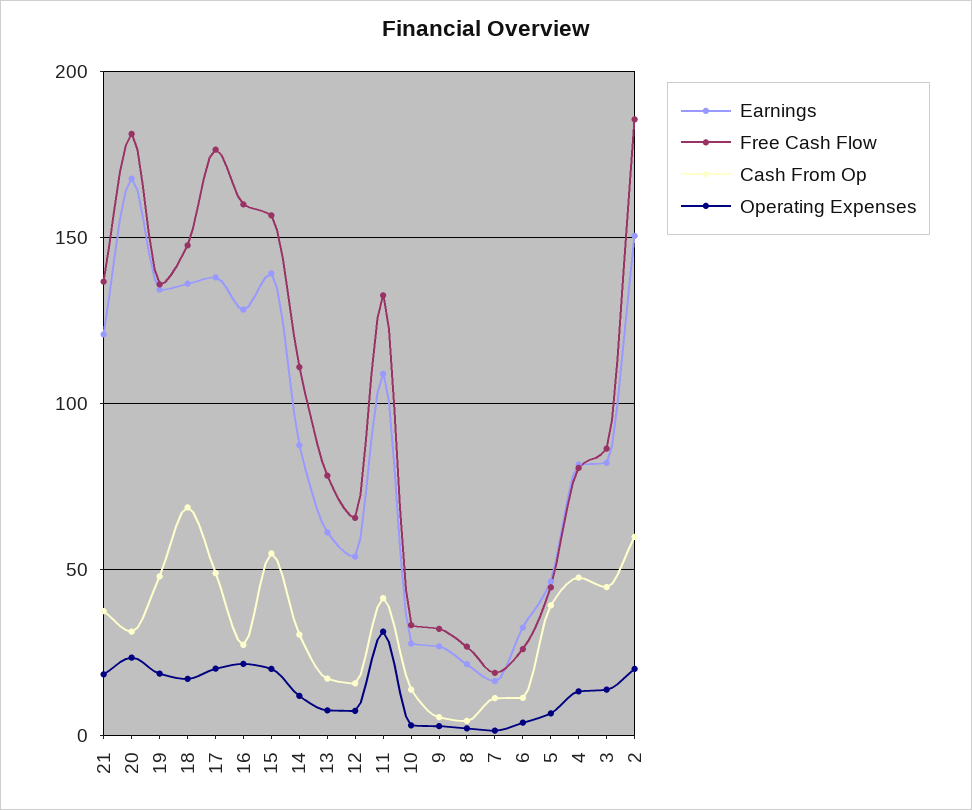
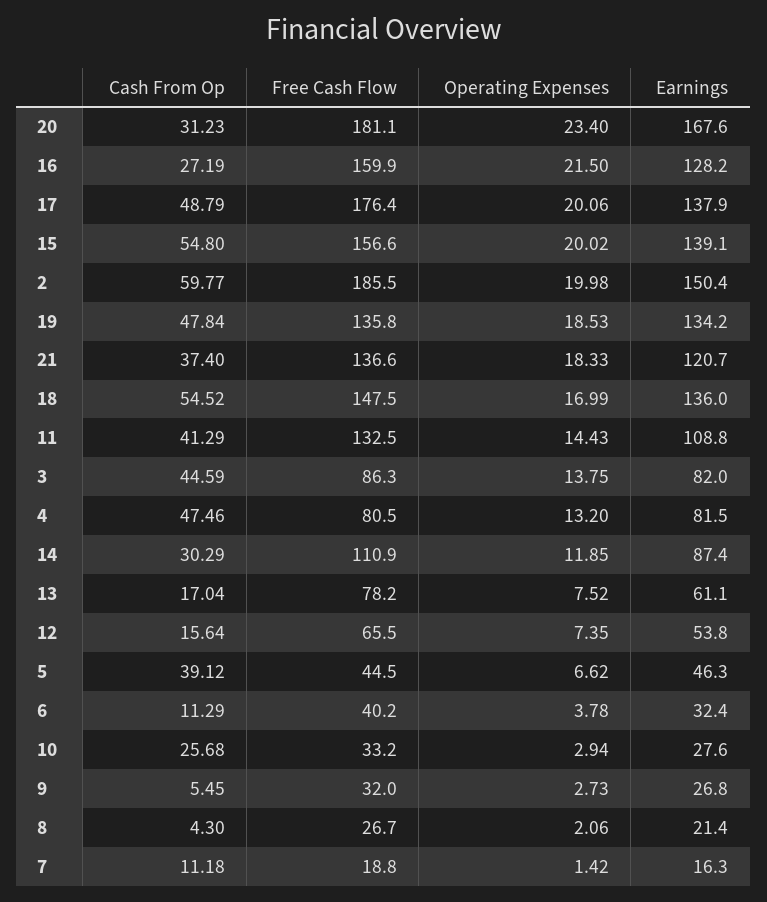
  {
    "Earnings": {
      "21": 120.7,
      "20": 167.6,
      "19": 134.2,
      "18": 136,
      "17": 137.9,
      "16": 128.2,
      "15": 139.1,
      "14": 87.4,
      "13": 61.1,
      "12": 53.8,
      "11": 108.8,
      "10": 27.6,
      "9": 26.8,
      "8": 21.4,
      "7": 16.3,
      "6": 32.4,
      "5": 46.3,
      "4": 81.5,
      "3": 82,
      "2": 150.4
    },
    "Free Cash Flow": {
      "21": 136.6,
      "20": 181.1,
      "19": 135.8,
      "18": 147.5,
      "17": 176.4,
      "16": 159.9,
      "15": 156.6,
      "14": 110.9,
      "13": 78.2,
      "12": 65.5,
      "11": 132.5,
      "10": 33.2,
      "9": 32,
      "8": 26.7,
      "7": 18.8,
-     "6": 25,
+     "6": 40.2,
      "5": 44.5,
      "4": 80.5,
      "3": 86.3,
      "2": 185.5
    },
    "Cash From Op": {
      "21": 37.4,
      "20": 31.23,
      "19": 47.84,
-     "18": 70,
+     "18": 54.52,
      "17": 48.79,
      "16": 27.19,
      "15": 54.8,
      "14": 30.29,
      "13": 17.04,
      "12": 15.64,
      "11": 41.29,
-     "10": 15,
+     "10": 25.68,
      "9": 5.45,
      "8": 4.3,
      "7": 11.18,
      "6": 11.29,
      "5": 39.12,
      "4": 47.46,
      "3": 44.59,
      "2": 59.77
    },
    "Operating Expenses": {
      "21": 18.33,
      "20": 23.4,
      "19": 18.53,
      "18": 16.99,
      "17": 20.06,
      "16": 21.5,
      "15": 20.02,
      "14": 11.85,
      "13": 7.52,
      "12": 7.35,
-     "11": 30,
+     "11": 14.43,
      "10": 2.94,
      "9": 2.73,
      "8": 2.06,
      "7": 1.42,
      "6": 3.78,
      "5": 6.62,
      "4": 13.2,
      "3": 13.75,
      "2": 19.98
    }
  }

